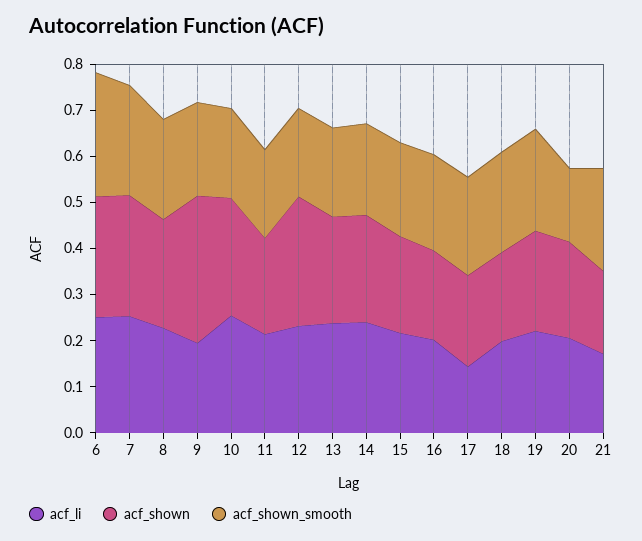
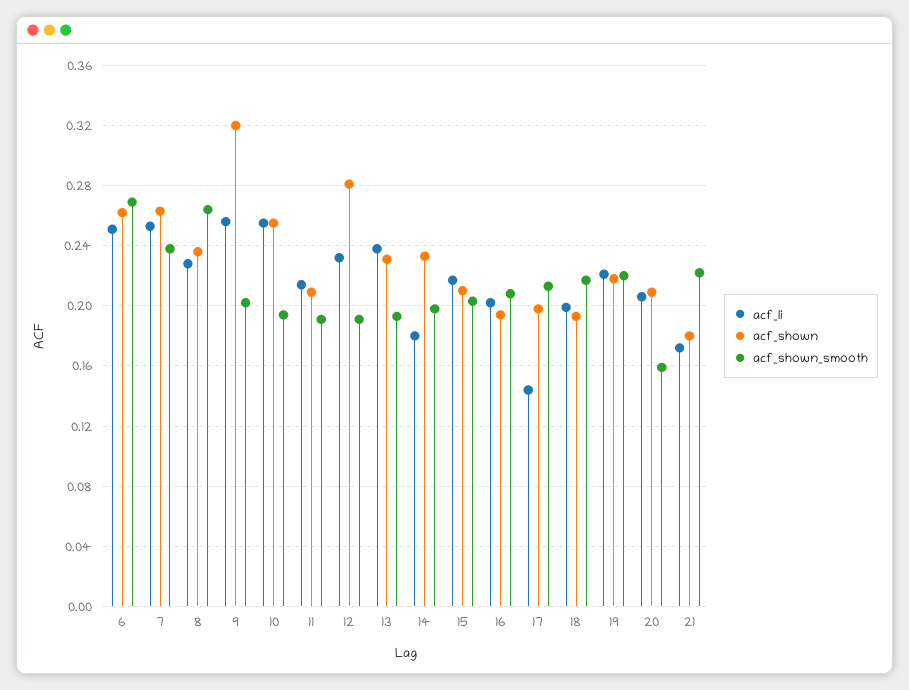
  {
    "acf_li": {
      "6": 0.25,
      "7": 0.255,
      "8": 0.23,
-     "9": 0.2,
+     "9": 0.255,
      "10": 0.255,
      "11": 0.215,
      "12": 0.23,
      "13": 0.24,
-     "14": 0.24,
+     "14": 0.18,
      "15": 0.215,
      "16": 0.2,
      "17": 0.145,
      "18": 0.2,
      "19": 0.22,
      "20": 0.205,
      "21": 0.17
    },
    "acf_shown": {
      "6": 0.26,
      "7": 0.265,
      "8": 0.235,
      "9": 0.32,
      "10": 0.255,
      "11": 0.21,
      "12": 0.28,
      "13": 0.23,
      "14": 0.235,
      "15": 0.21,
      "16": 0.195,
      "17": 0.2,
      "18": 0.195,
      "19": 0.22,
      "20": 0.21,
      "21": 0.18
    },
    "acf_shown_smooth": {
      "6": 0.27,
      "7": 0.24,
-     "8": 0.22,
+     "8": 0.265,
      "9": 0.2,
      "10": 0.195,
      "11": 0.19,
      "12": 0.19,
      "13": 0.195,
      "14": 0.2,
      "15": 0.205,
      "16": 0.21,
      "17": 0.215,
      "18": 0.215,
      "19": 0.22,
      "20": 0.16,
      "21": 0.22
    }
  }

